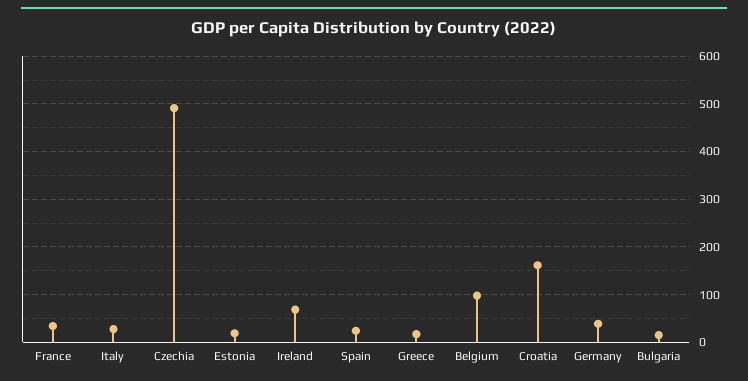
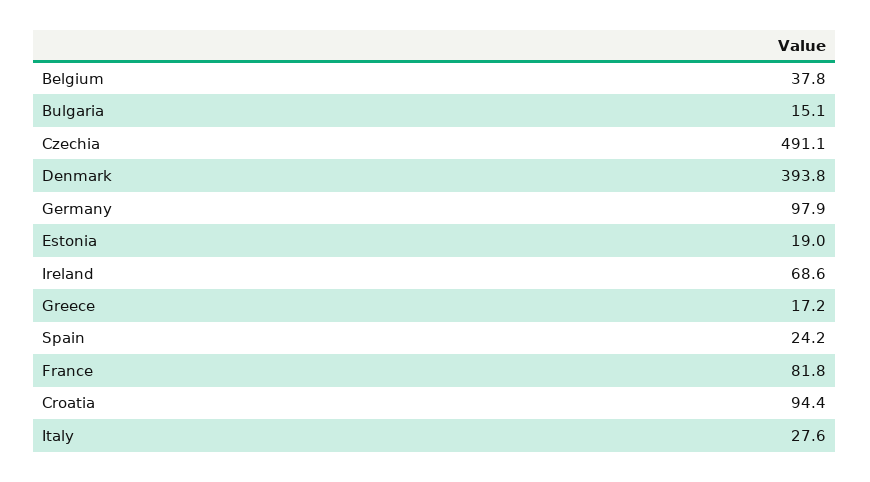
  {
-   "France": 40,
+   "France": 81.8,
    "Italy": 27.6,
    "Czechia": 491.1,
    "Estonia": 19,
    "Ireland": 68.6,
    "Spain": 24.2,
    "Greece": 17.2,
-   "Belgium": 100,
+   "Belgium": 37.8,
-   "Croatia": 160,
+   "Croatia": 94.4,
-   "Germany": 40,
+   "Germany": 97.9,
-   "Bulgaria": 15.1
+   "Bulgaria": 15.1,
+   "Denmark": 393.8
  }

